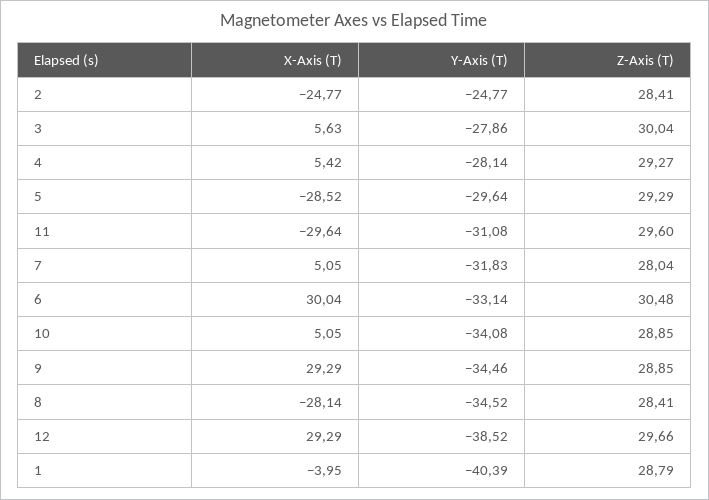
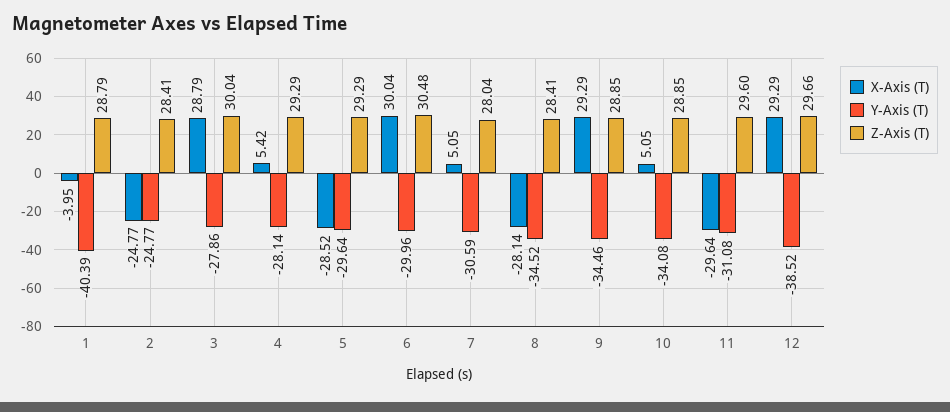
  {
    "X-Axis (T)": {
      "2": -24.77,
-     "3": 5.63,
+     "3": 28.79,
      "4": 5.42,
      "5": -28.52,
      "11": -29.64,
      "7": 5.05,
      "6": 30.04,
      "10": 5.05,
      "9": 29.29,
      "8": -28.14,
      "12": 29.29,
      "1": -3.95
    },
    "Y-Axis (T)": {
      "2": -24.77,
      "3": -27.86,
      "4": -28.14,
      "5": -29.64,
      "11": -31.08,
-     "7": -31.83,
+     "7": -30.59,
-     "6": -33.14,
+     "6": -29.96,
      "10": -34.08,
      "9": -34.46,
      "8": -34.52,
      "12": -38.52,
      "1": -40.39
    },
    "Z-Axis (T)": {
      "2": 28.41,
      "3": 30.04,
-     "4": 29.27,
+     "4": 29.29,
      "5": 29.29,
      "11": 29.6,
      "7": 28.04,
      "6": 30.48,
      "10": 28.85,
      "9": 28.85,
      "8": 28.41,
      "12": 29.66,
      "1": 28.79
    }
  }

